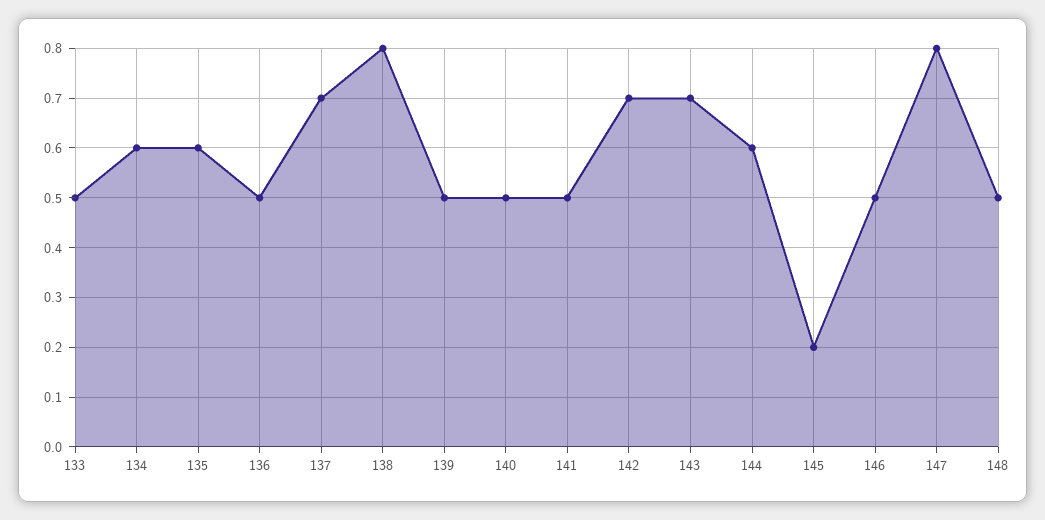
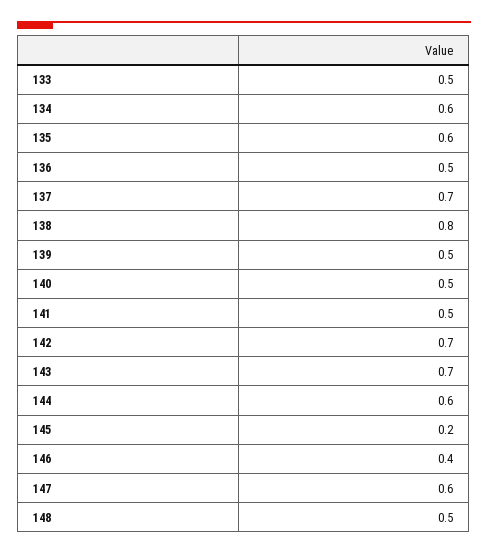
  {
    "133": 0.5,
    "134": 0.6,
    "135": 0.6,
    "136": 0.5,
    "137": 0.7,
    "138": 0.8,
    "139": 0.5,
    "140": 0.5,
    "141": 0.5,
    "142": 0.7,
    "143": 0.7,
    "144": 0.6,
    "145": 0.2,
-   "146": 0.5,
+   "146": 0.4,
-   "147": 0.8,
+   "147": 0.6,
    "148": 0.5
  }

